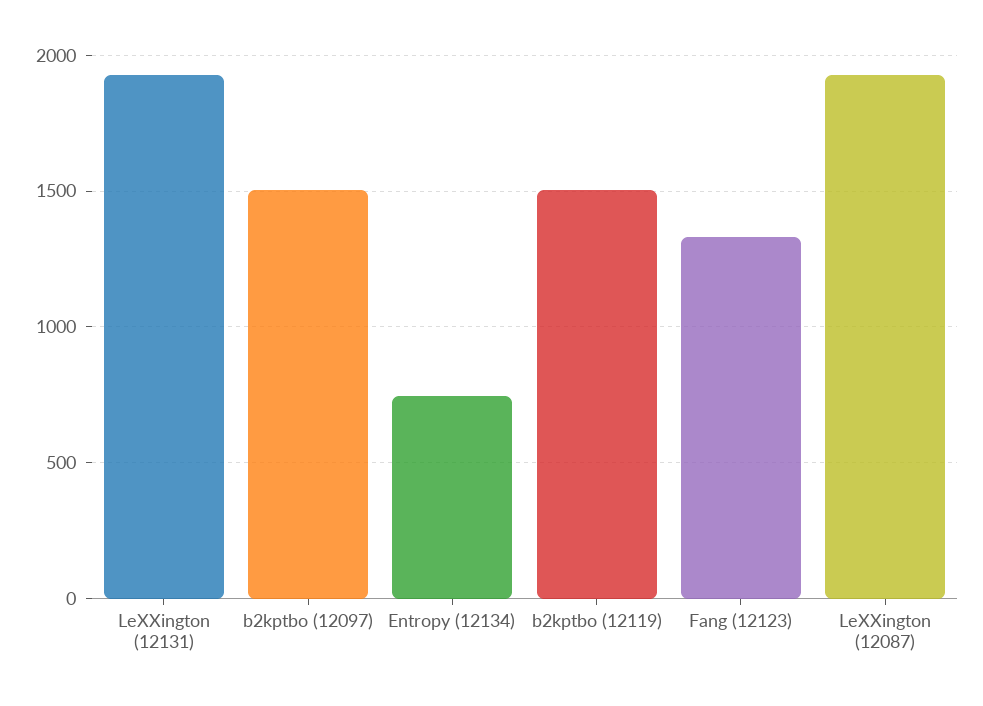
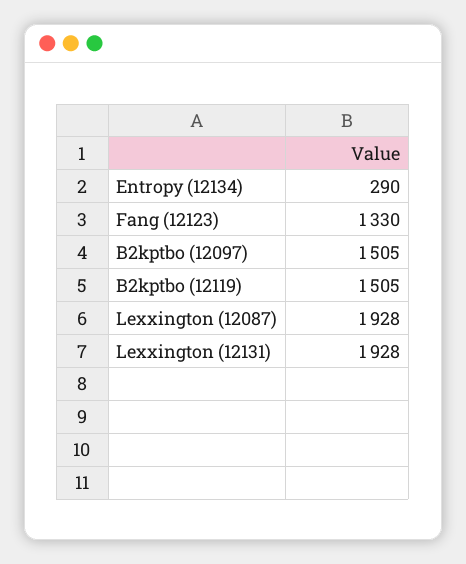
  {
    "LeXXington (12131)": 1928,
    "b2kptbo (12097)": 1505,
-   "Entropy (12134)": 750,
+   "Entropy (12134)": 290,
    "b2kptbo (12119)": 1505,
    "Fang (12123)": 1330,
    "LeXXington (12087)": 1928
  }

